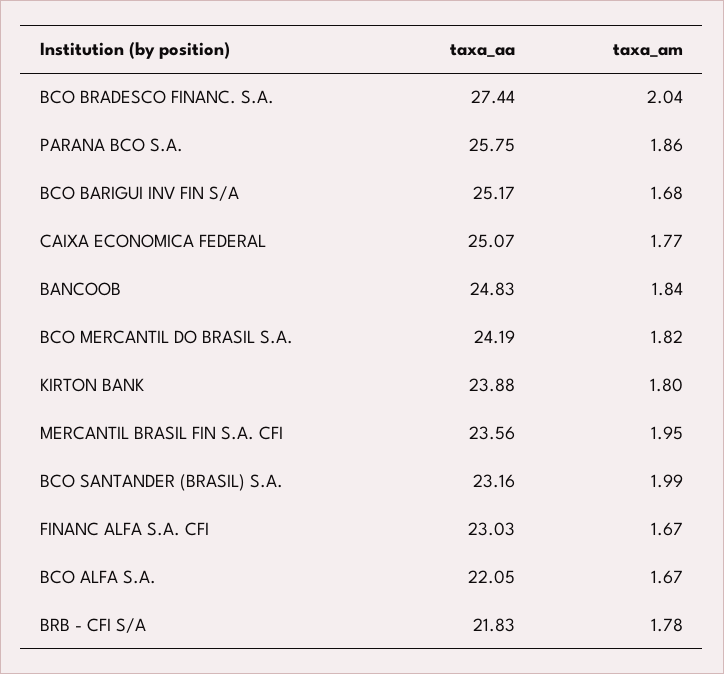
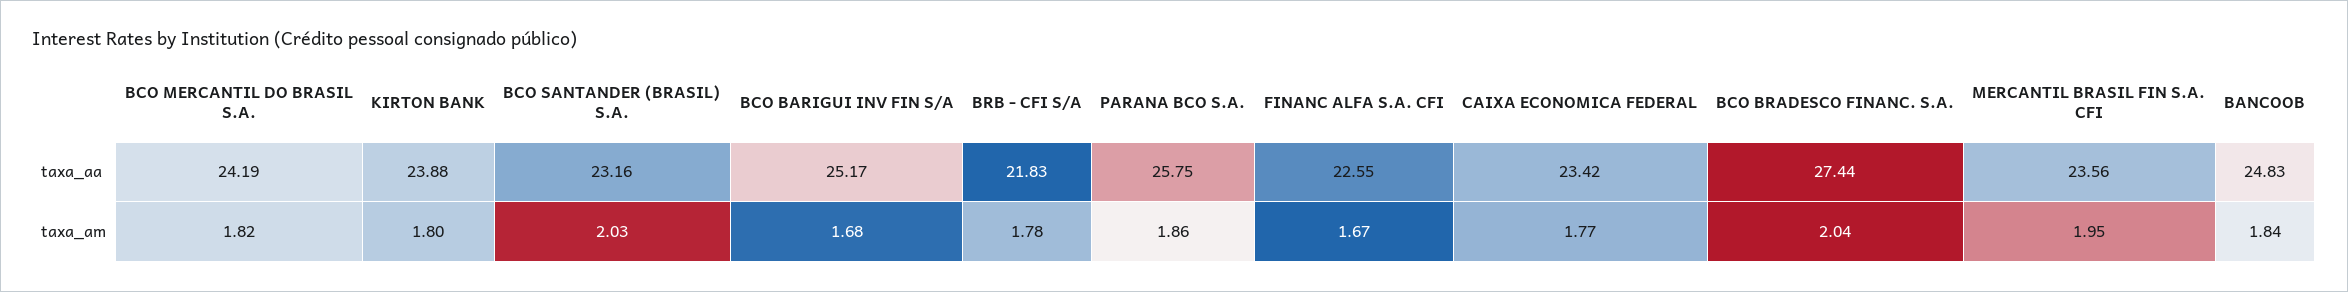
  {
    "taxa_aa": {
      "BCO BRADESCO FINANC. S.A.": 27.44,
      "PARANA BCO S.A.": 25.75,
      "BCO BARIGUI INV FIN S/A": 25.17,
-     "CAIXA ECONOMICA FEDERAL": 25.07,
+     "CAIXA ECONOMICA FEDERAL": 23.42,
      "BANCOOB": 24.83,
      "BCO MERCANTIL DO BRASIL S.A.": 24.19,
      "KIRTON BANK": 23.88,
      "MERCANTIL BRASIL FIN S.A. CFI": 23.56,
      "BCO SANTANDER (BRASIL) S.A.": 23.16,
-     "FINANC ALFA S.A. CFI": 23.03,
+     "FINANC ALFA S.A. CFI": 22.55,
-     "BCO ALFA S.A.": 22.05,
      "BRB - CFI S/A": 21.83
    },
    "taxa_am": {
      "BCO BRADESCO FINANC. S.A.": 2.04,
      "PARANA BCO S.A.": 1.86,
      "BCO BARIGUI INV FIN S/A": 1.68,
      "CAIXA ECONOMICA FEDERAL": 1.77,
      "BANCOOB": 1.84,
      "BCO MERCANTIL DO BRASIL S.A.": 1.82,
      "KIRTON BANK": 1.8,
      "MERCANTIL BRASIL FIN S.A. CFI": 1.95,
-     "BCO SANTANDER (BRASIL) S.A.": 1.99,
+     "BCO SANTANDER (BRASIL) S.A.": 2.03,
      "FINANC ALFA S.A. CFI": 1.67,
-     "BCO ALFA S.A.": 1.67,
      "BRB - CFI S/A": 1.78
    }
  }

